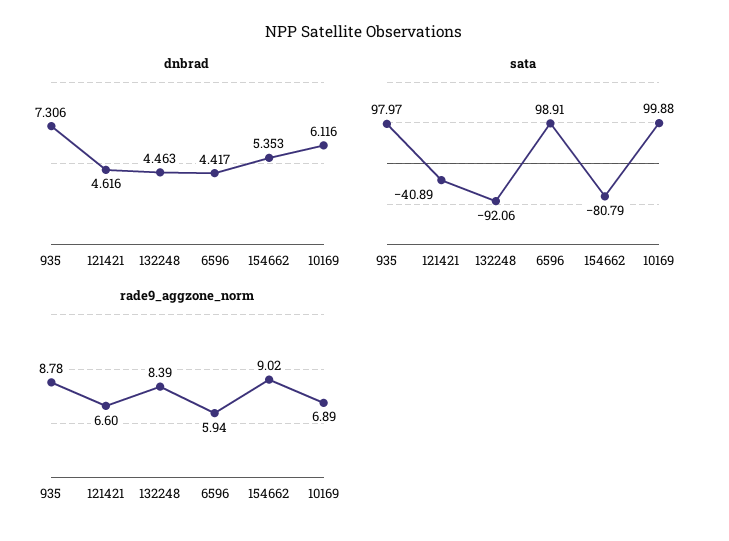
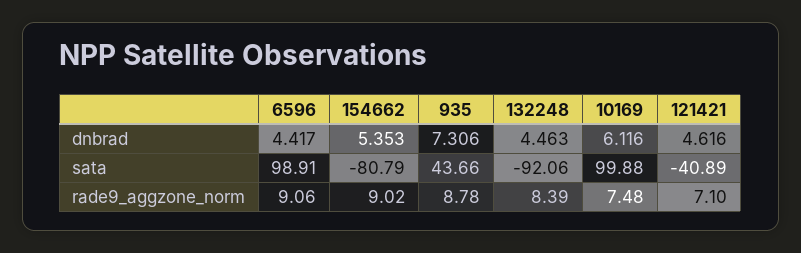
  {
    "dnbrad": {
      "935": 7.306,
      "121421": 4.616,
      "132248": 4.463,
      "6596": 4.417,
      "154662": 5.353,
      "10169": 6.116
    },
    "sata": {
-     "935": 97.97,
+     "935": 43.66,
      "121421": -40.89,
      "132248": -92.06,
      "6596": 98.91,
      "154662": -80.79,
      "10169": 99.88
    },
    "rade9_aggzone_norm": {
      "935": 8.78,
-     "121421": 6.6,
+     "121421": 7.1,
      "132248": 8.39,
-     "6596": 5.94,
+     "6596": 9.06,
      "154662": 9.02,
-     "10169": 6.89
+     "10169": 7.48
    }
  }

